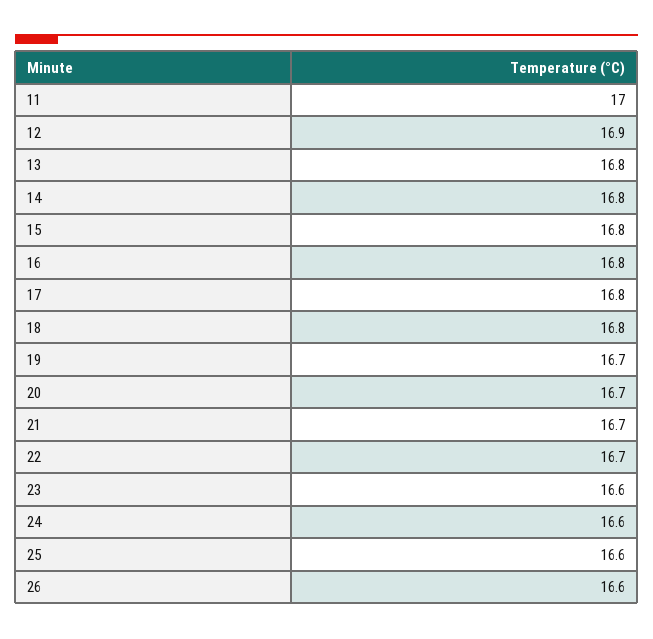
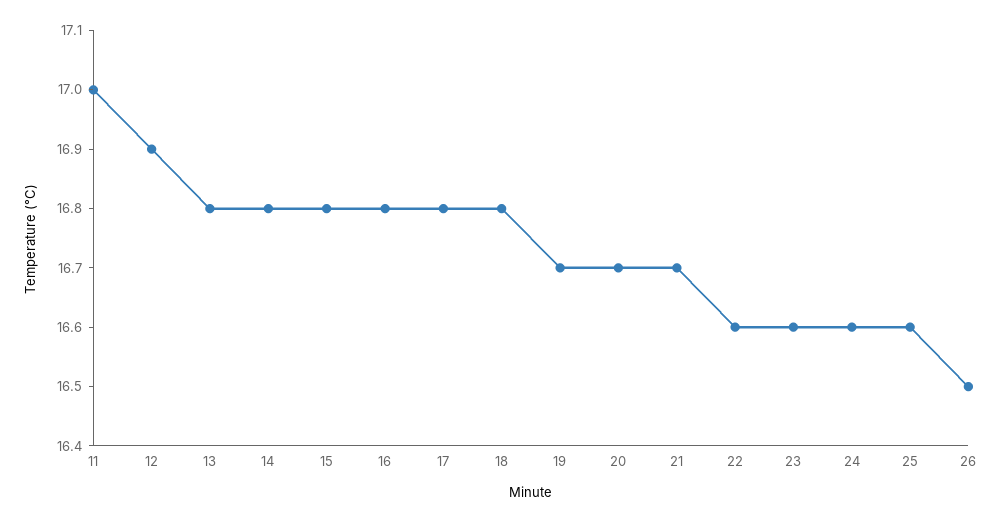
  {
    "11": 17,
    "12": 16.9,
    "13": 16.8,
    "14": 16.8,
    "15": 16.8,
    "16": 16.8,
    "17": 16.8,
    "18": 16.8,
    "19": 16.7,
    "20": 16.7,
    "21": 16.7,
-   "22": 16.7,
+   "22": 16.6,
    "23": 16.6,
    "24": 16.6,
    "25": 16.6,
-   "26": 16.6
+   "26": 16.5
  }

